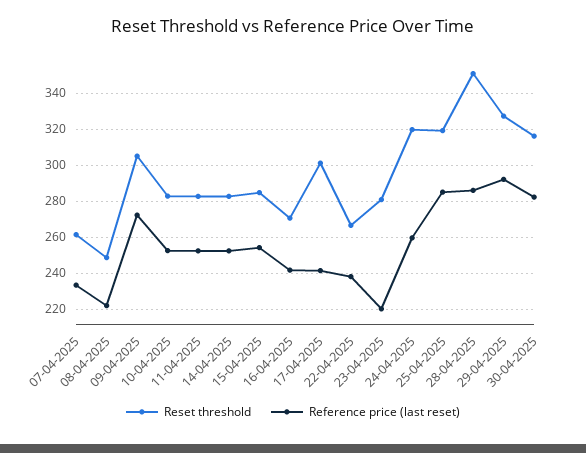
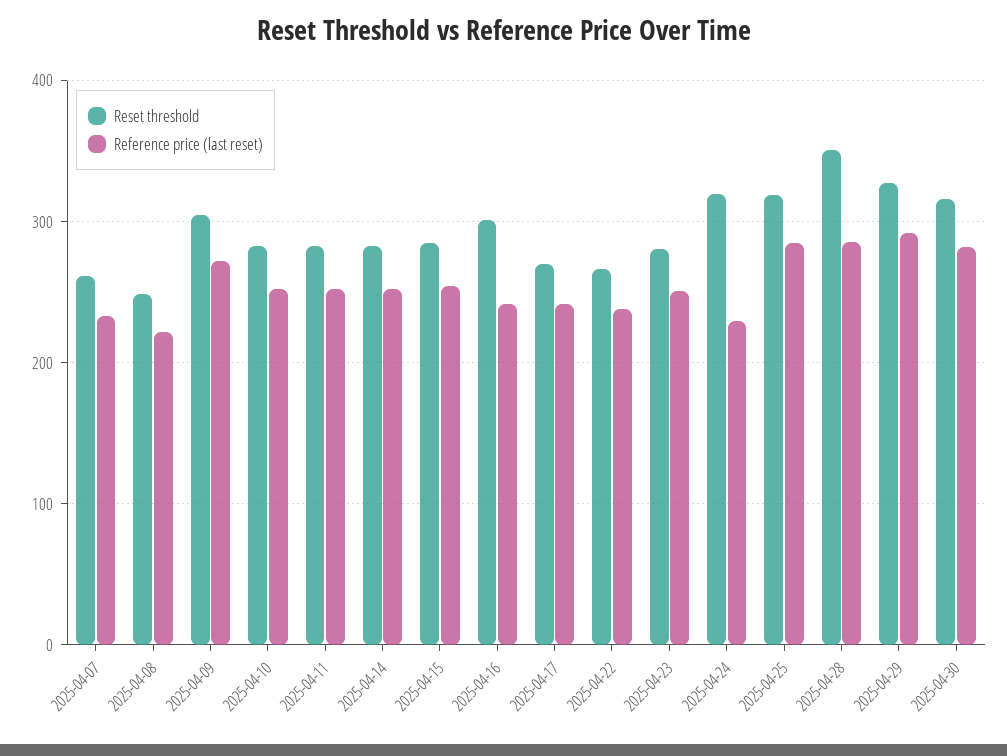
  {
    "Reset threshold": {
      "07-04-2025": 260,
      "08-04-2025": 250,
      "09-04-2025": 305,
      "10-04-2025": 285,
      "11-04-2025": 285,
      "14-04-2025": 285,
      "15-04-2025": 285,
-     "16-04-2025": 270,
+     "16-04-2025": 300,
-     "17-04-2025": 300,
+     "17-04-2025": 270,
      "22-04-2025": 265,
      "23-04-2025": 280,
      "24-04-2025": 320,
      "25-04-2025": 320,
      "28-04-2025": 350,
      "29-04-2025": 325,
      "30-04-2025": 315
    },
    "Reference price (last reset)": {
      "07-04-2025": 235,
      "08-04-2025": 220,
      "09-04-2025": 270,
      "10-04-2025": 250,
      "11-04-2025": 250,
      "14-04-2025": 250,
      "15-04-2025": 255,
      "16-04-2025": 240,
      "17-04-2025": 240,
      "22-04-2025": 240,
-     "23-04-2025": 220,
+     "23-04-2025": 250,
-     "24-04-2025": 260,
+     "24-04-2025": 230,
      "25-04-2025": 285,
      "28-04-2025": 285,
      "29-04-2025": 290,
      "30-04-2025": 280
    }
  }

